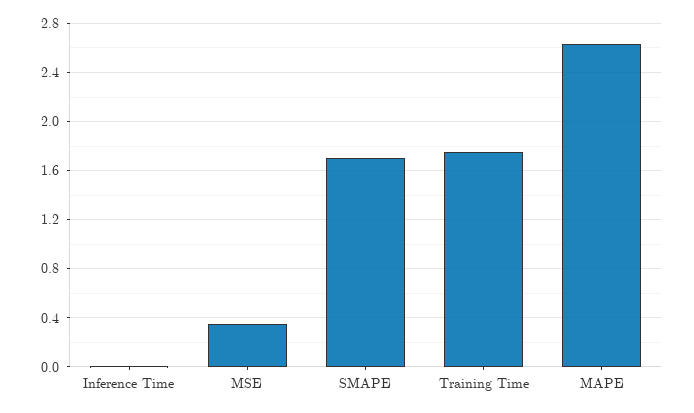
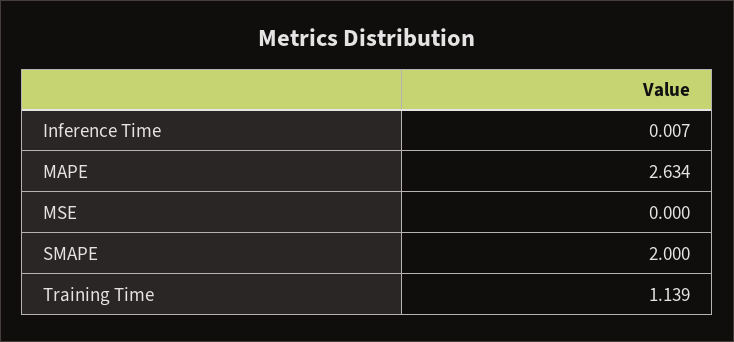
  {
    "Inference Time": 0.007,
-   "MSE": 0.35,
+   "MSE": 0,
-   "SMAPE": 1.7,
+   "SMAPE": 2,
-   "Training Time": 1.75,
+   "Training Time": 1.139,
    "MAPE": 2.634
  }

